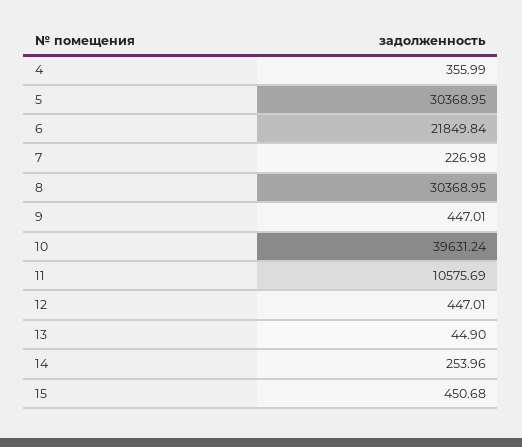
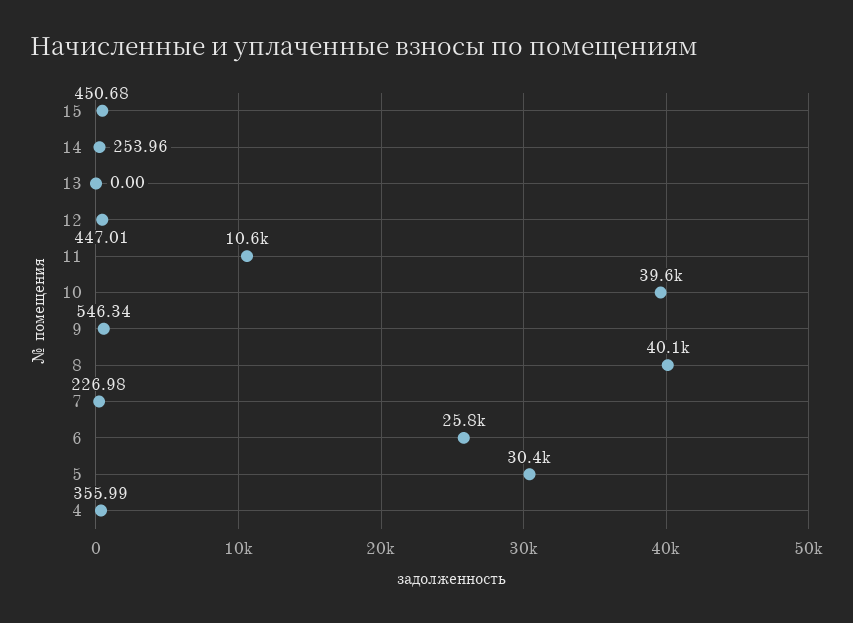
  {
    "4": 355.99,
    "5": 30368.95,
-   "6": 21849.84,
+   "6": 25800,
    "7": 226.98,
-   "8": 30368.95,
+   "8": 40100,
-   "9": 447.01,
+   "9": 546.34,
    "10": 39631.24,
    "11": 10575.69,
    "12": 447.01,
-   "13": 44.9,
+   "13": 0,
    "14": 253.96,
    "15": 450.68
  }

